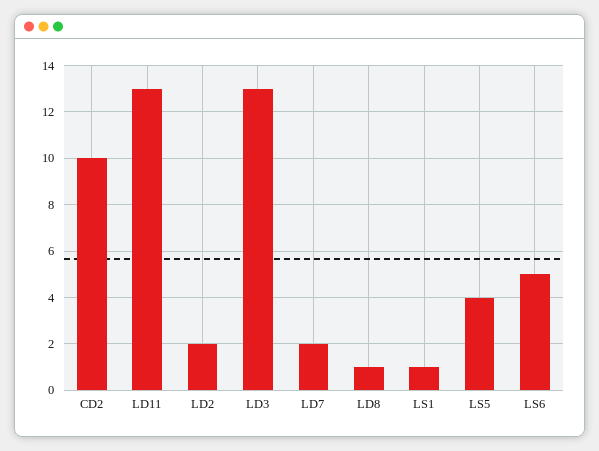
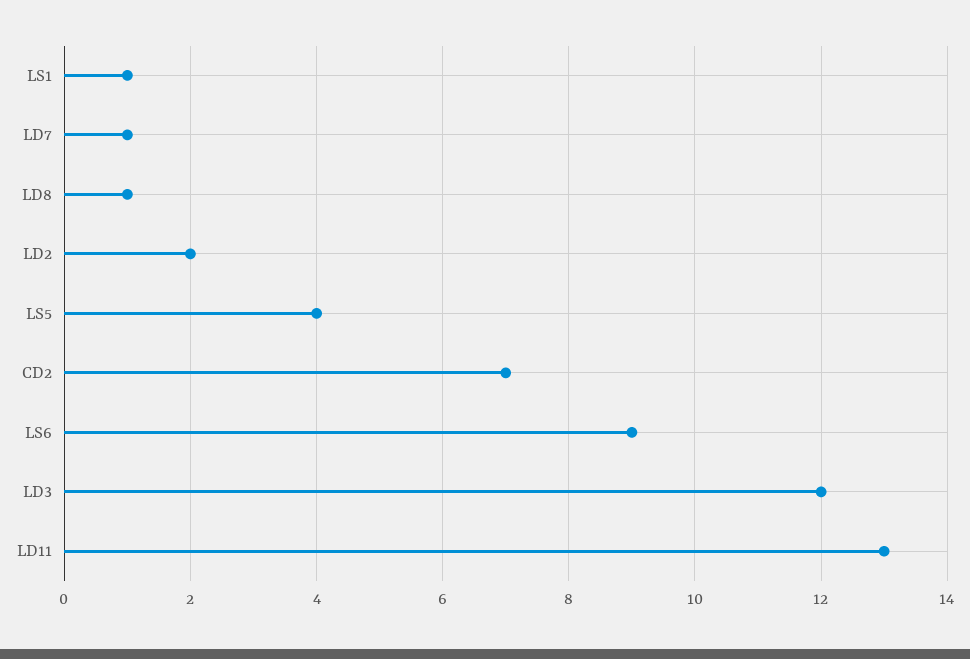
  {
-   "CD2": 10,
+   "CD2": 7,
    "LD11": 13,
    "LD2": 2,
-   "LD3": 13,
+   "LD3": 12,
-   "LD7": 2,
+   "LD7": 1,
    "LD8": 1,
    "LS1": 1,
    "LS5": 4,
-   "LS6": 5
+   "LS6": 9
  }

